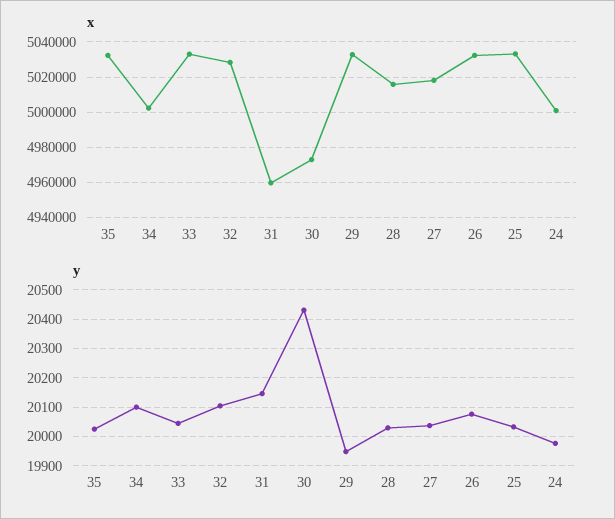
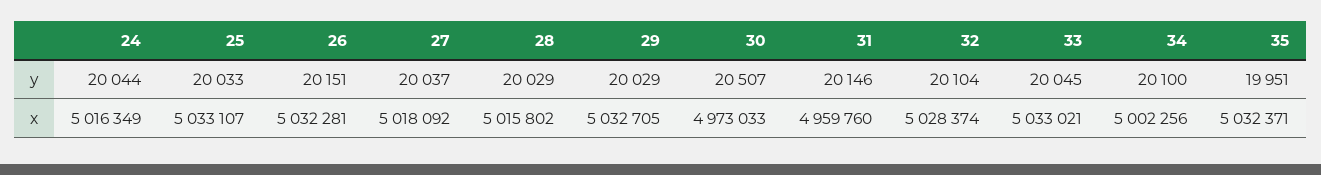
  {
    "x": {
      "35": 5032371,
      "34": 5002256,
      "33": 5033021,
      "32": 5028374,
      "31": 4959760,
      "30": 4973033,
      "29": 5032705,
      "28": 5015802,
      "27": 5018092,
      "26": 5032281,
      "25": 5033107,
-     "24": 5000000
+     "24": 5016349
    },
    "y": {
-     "35": 20025,
+     "35": 19951,
      "34": 20100,
      "33": 20045,
      "32": 20104,
      "31": 20146,
-     "30": 20425,
+     "30": 20507,
-     "29": 19950,
+     "29": 20029,
      "28": 20029,
      "27": 20037,
-     "26": 20075,
+     "26": 20151,
      "25": 20033,
-     "24": 19975
+     "24": 20044
    }
  }

